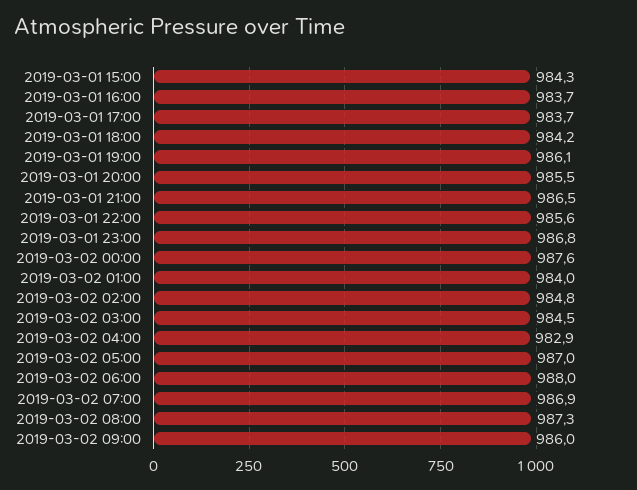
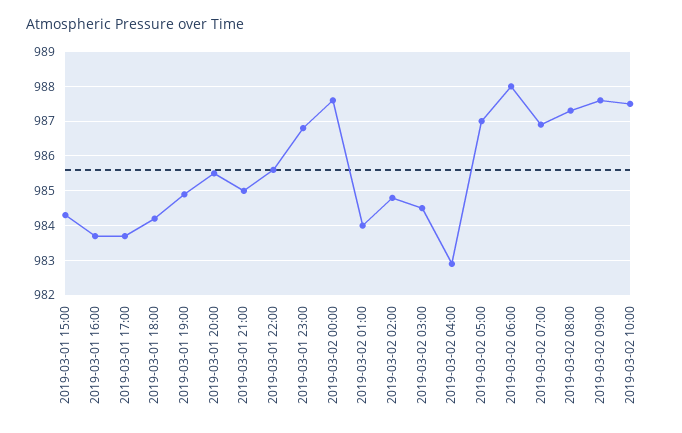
  {
    "2019-03-01 15:00": 984.3,
    "2019-03-01 16:00": 983.7,
    "2019-03-01 17:00": 983.7,
    "2019-03-01 18:00": 984.2,
-   "2019-03-01 19:00": 986.1,
+   "2019-03-01 19:00": 985,
    "2019-03-01 20:00": 985.5,
-   "2019-03-01 21:00": 986.5,
+   "2019-03-01 21:00": 985,
    "2019-03-01 22:00": 985.6,
    "2019-03-01 23:00": 986.8,
    "2019-03-02 00:00": 987.6,
    "2019-03-02 01:00": 984,
    "2019-03-02 02:00": 984.8,
    "2019-03-02 03:00": 984.5,
    "2019-03-02 04:00": 982.9,
    "2019-03-02 05:00": 987,
    "2019-03-02 06:00": 988,
    "2019-03-02 07:00": 986.9,
    "2019-03-02 08:00": 987.3,
-   "2019-03-02 09:00": 986
+   "2019-03-02 09:00": 987.5,
+   "2019-03-02 10:00": 987.5
  }

